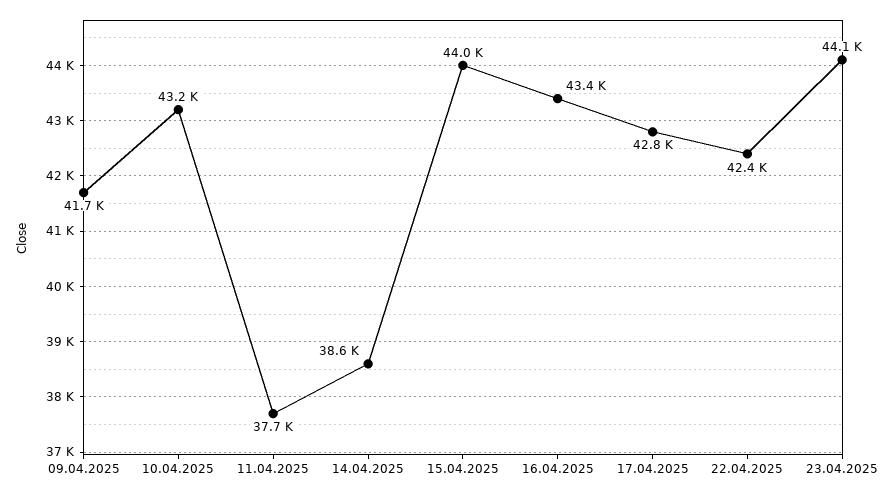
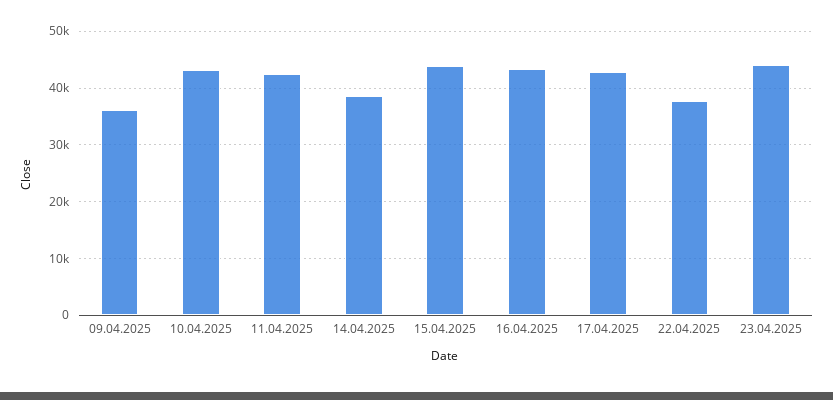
  {
-   "09.04.2025": 41700,
+   "09.04.2025": 36000,
    "10.04.2025": 43200,
-   "11.04.2025": 37700,
+   "11.04.2025": 42000,
    "14.04.2025": 38600,
    "15.04.2025": 44000,
    "16.04.2025": 43400,
    "17.04.2025": 42800,
-   "22.04.2025": 42400,
+   "22.04.2025": 38000,
    "23.04.2025": 44100
  }

